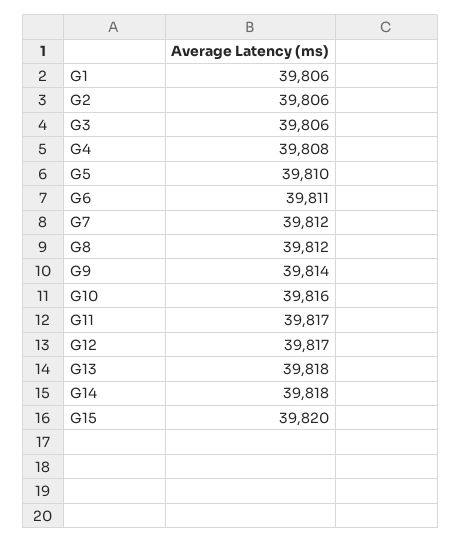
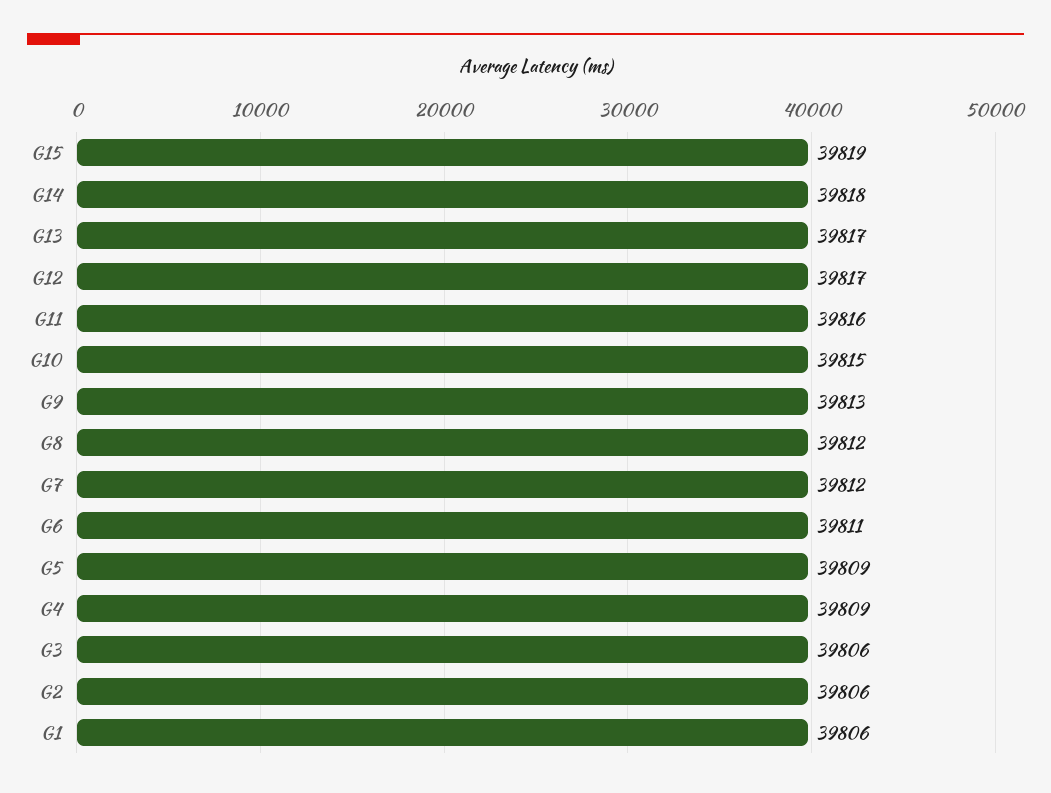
  {
    "G1": 39806,
    "G2": 39806,
    "G3": 39806,
-   "G4": 39808,
+   "G4": 39809,
-   "G5": 39810,
+   "G5": 39809,
    "G6": 39811,
    "G7": 39812,
    "G8": 39812,
-   "G9": 39814,
+   "G9": 39813,
-   "G10": 39816,
+   "G10": 39815,
-   "G11": 39817,
+   "G11": 39816,
    "G12": 39817,
-   "G13": 39818,
+   "G13": 39817,
    "G14": 39818,
-   "G15": 39820
+   "G15": 39819
  }

